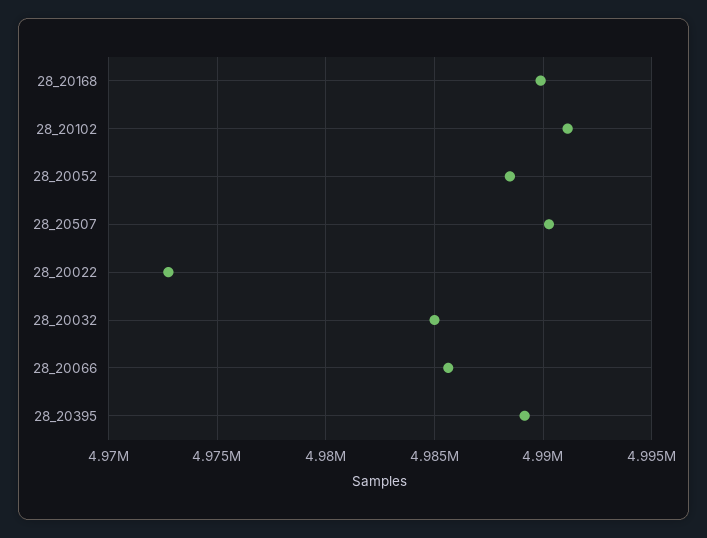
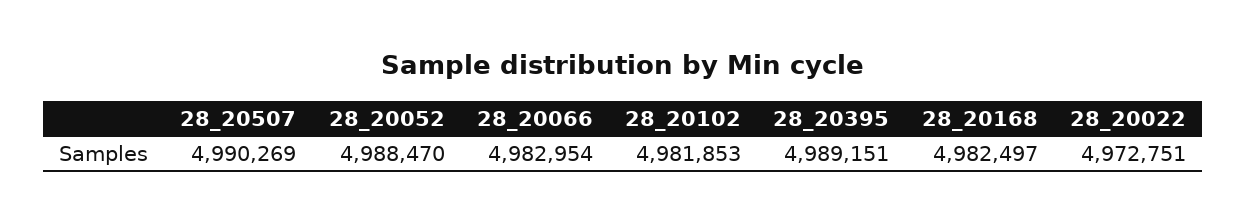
  {
-   "28_20168": 4990000,
+   "28_20168": 4982497,
-   "28_20102": 4991000,
+   "28_20102": 4981853,
    "28_20052": 4988470,
    "28_20507": 4990269,
    "28_20022": 4972751,
-   "28_20032": 4985000,
-   "28_20066": 4985500,
+   "28_20066": 4982954,
    "28_20395": 4989151
  }

